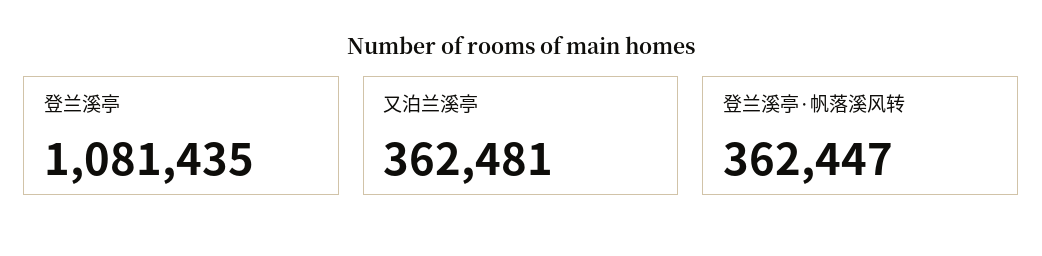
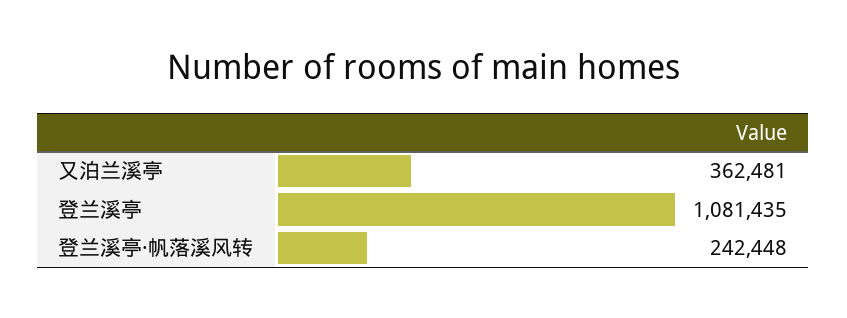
  {
    "登兰溪亭": 1081435,
    "又泊兰溪亭": 362481,
-   "登兰溪亭·帆落溪风转": 362447
+   "登兰溪亭·帆落溪风转": 242448
  }

